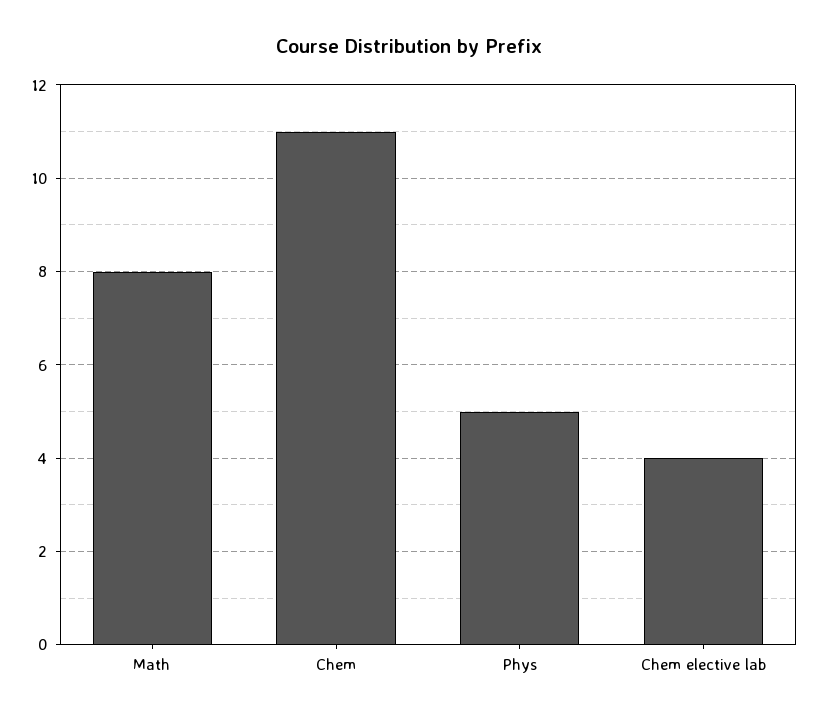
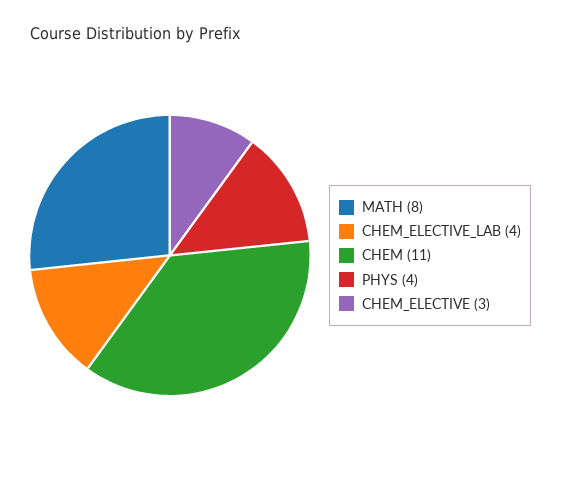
  {
    "Math": 8,
    "Chem": 11,
-   "Phys": 5,
+   "Phys": 4,
-   "Chem elective lab": 4
+   "Chem elective lab": 4,
+   "CHEM_ELECTIVE": 3
  }

